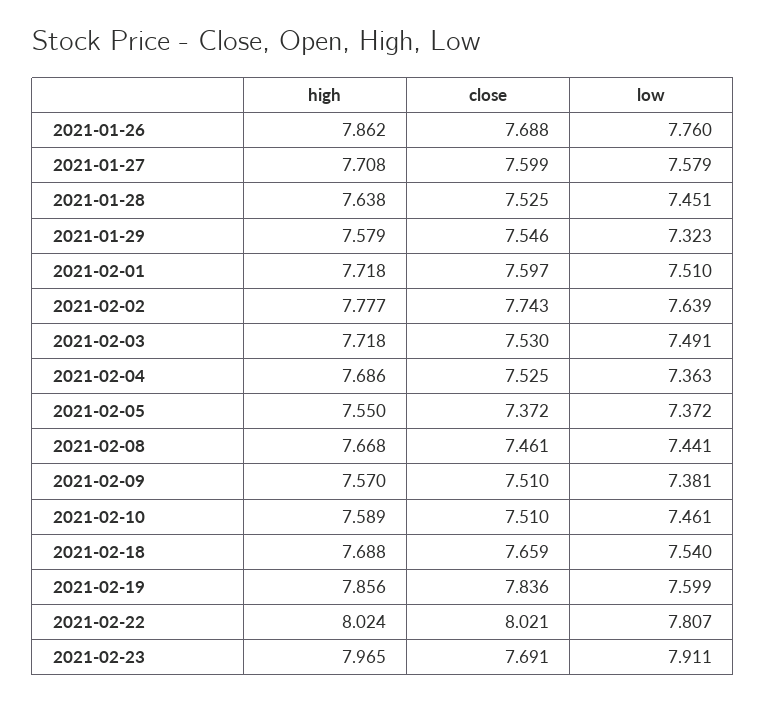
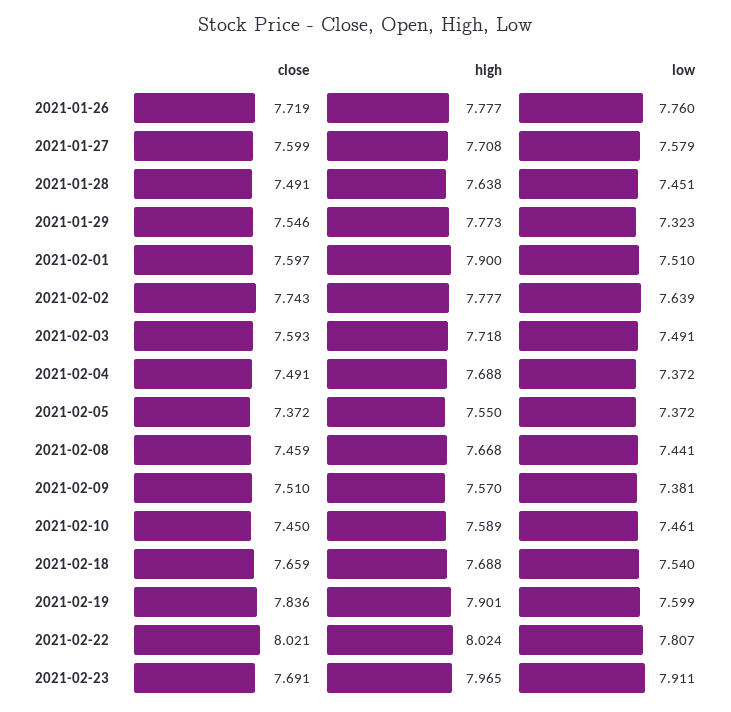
  {
    "high": {
-     "2021-01-26": 7.862,
+     "2021-01-26": 7.777,
      "2021-01-27": 7.708,
      "2021-01-28": 7.638,
-     "2021-01-29": 7.579,
+     "2021-01-29": 7.773,
-     "2021-02-01": 7.718,
+     "2021-02-01": 7.9,
      "2021-02-02": 7.777,
      "2021-02-03": 7.718,
-     "2021-02-04": 7.686,
+     "2021-02-04": 7.688,
      "2021-02-05": 7.55,
      "2021-02-08": 7.668,
      "2021-02-09": 7.57,
      "2021-02-10": 7.589,
      "2021-02-18": 7.688,
-     "2021-02-19": 7.856,
+     "2021-02-19": 7.901,
      "2021-02-22": 8.024,
      "2021-02-23": 7.965
    },
    "close": {
-     "2021-01-26": 7.688,
+     "2021-01-26": 7.719,
      "2021-01-27": 7.599,
-     "2021-01-28": 7.525,
+     "2021-01-28": 7.491,
      "2021-01-29": 7.546,
      "2021-02-01": 7.597,
      "2021-02-02": 7.743,
-     "2021-02-03": 7.53,
+     "2021-02-03": 7.593,
-     "2021-02-04": 7.525,
+     "2021-02-04": 7.491,
      "2021-02-05": 7.372,
-     "2021-02-08": 7.461,
+     "2021-02-08": 7.459,
      "2021-02-09": 7.51,
-     "2021-02-10": 7.51,
+     "2021-02-10": 7.45,
      "2021-02-18": 7.659,
      "2021-02-19": 7.836,
      "2021-02-22": 8.021,
      "2021-02-23": 7.691
    },
    "low": {
      "2021-01-26": 7.76,
      "2021-01-27": 7.579,
      "2021-01-28": 7.451,
      "2021-01-29": 7.323,
      "2021-02-01": 7.51,
      "2021-02-02": 7.639,
      "2021-02-03": 7.491,
-     "2021-02-04": 7.363,
+     "2021-02-04": 7.372,
      "2021-02-05": 7.372,
      "2021-02-08": 7.441,
      "2021-02-09": 7.381,
      "2021-02-10": 7.461,
      "2021-02-18": 7.54,
      "2021-02-19": 7.599,
      "2021-02-22": 7.807,
      "2021-02-23": 7.911
    }
  }

